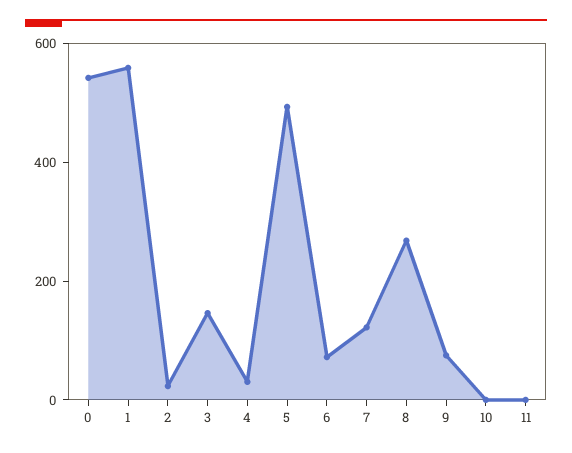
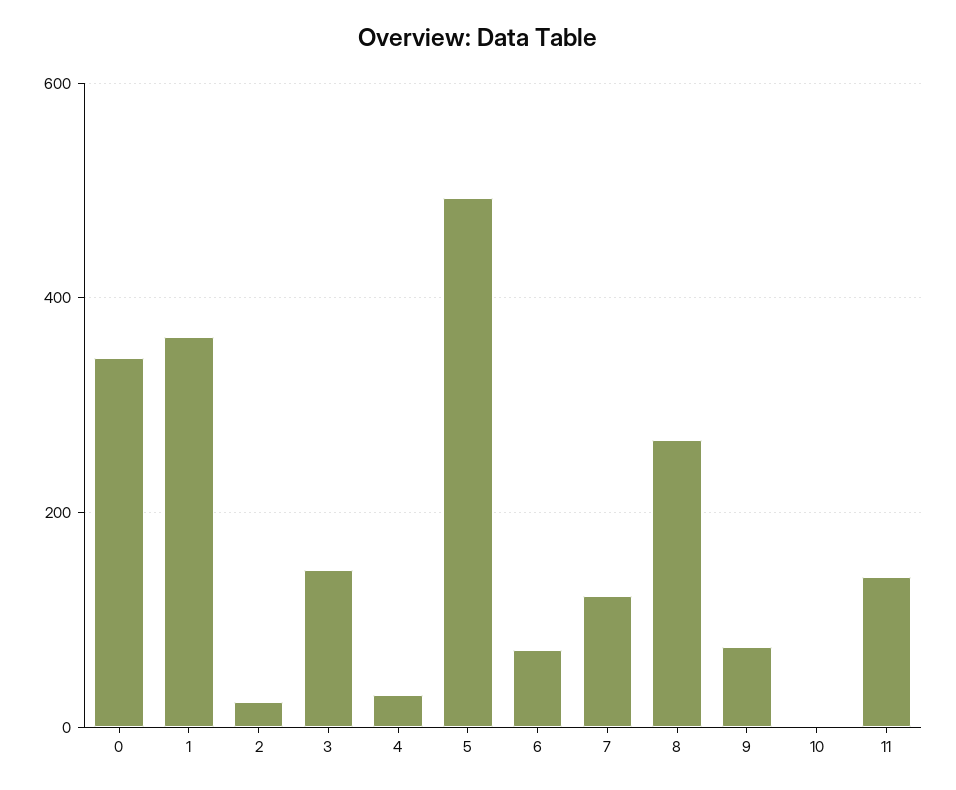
  {
-   "0": 550,
+   "0": 340,
-   "1": 550,
+   "1": 360,
    "2": 20,
    "3": 140,
    "4": 40,
    "5": 500,
    "6": 80,
    "7": 120,
    "8": 260,
    "9": 80,
    "10": 0,
-   "11": 0
+   "11": 140
  }

